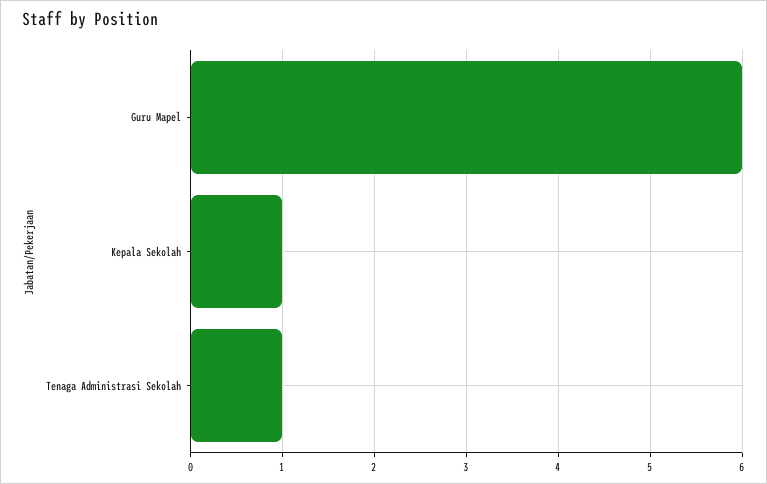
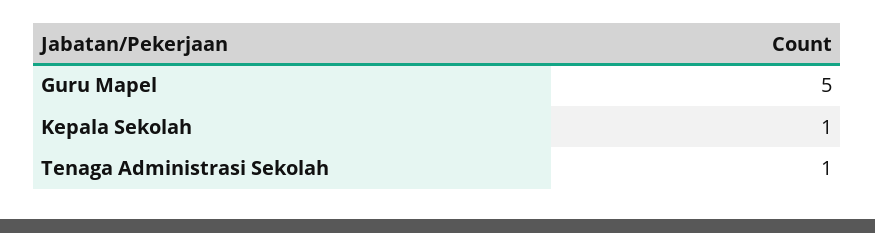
  {
-   "Guru Mapel": 6,
+   "Guru Mapel": 5,
    "Kepala Sekolah": 1,
    "Tenaga Administrasi Sekolah": 1
  }

